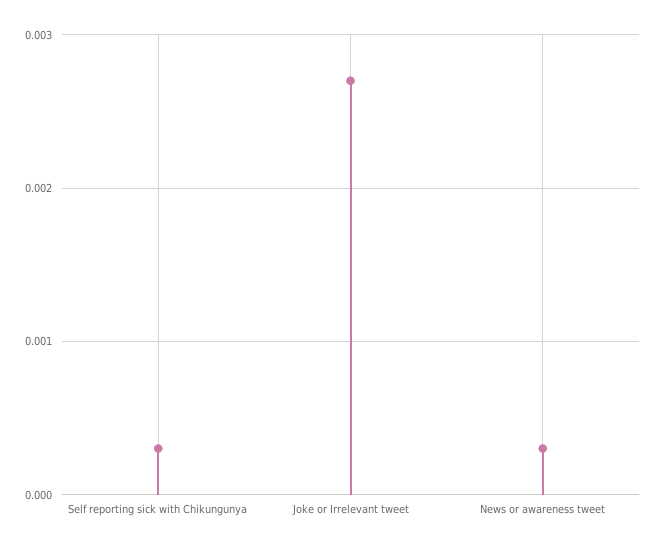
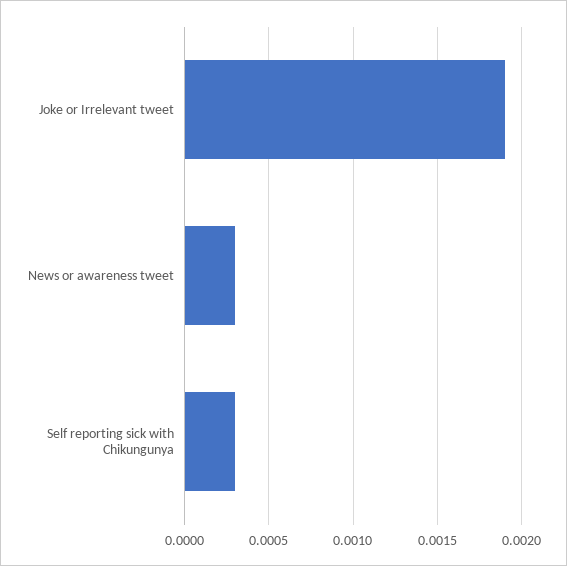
  {
    "Self reporting sick with Chikungunya": 0.0003,
-   "Joke or Irrelevant tweet": 0.0027,
+   "Joke or Irrelevant tweet": 0.0019,
    "News or awareness tweet": 0.0003
  }

